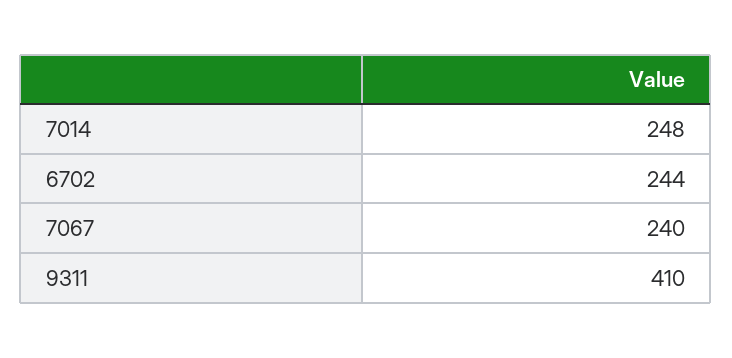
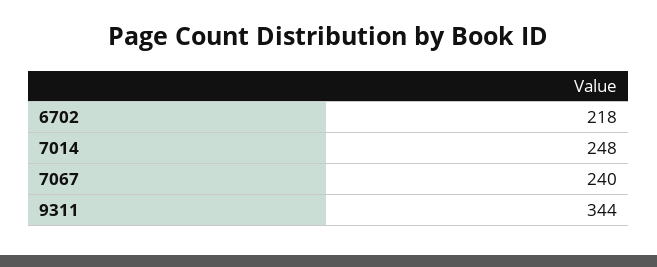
  {
    "7014": 248,
-   "6702": 244,
+   "6702": 218,
    "7067": 240,
-   "9311": 410
+   "9311": 344
  }

